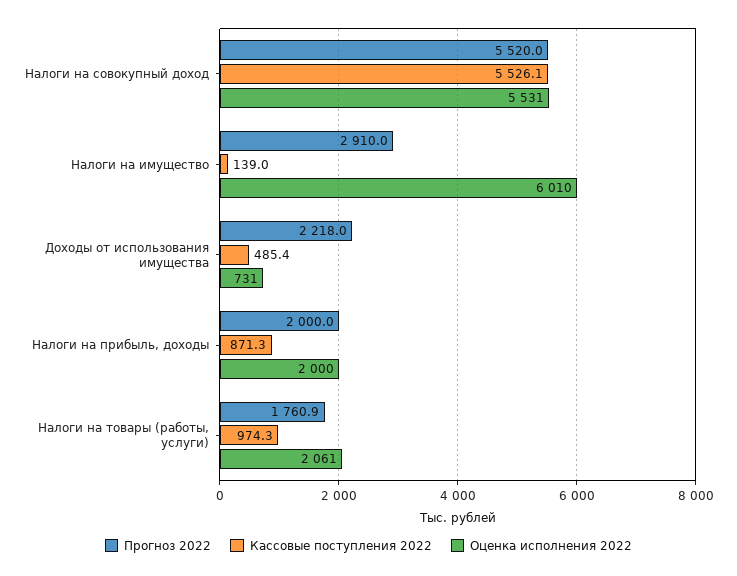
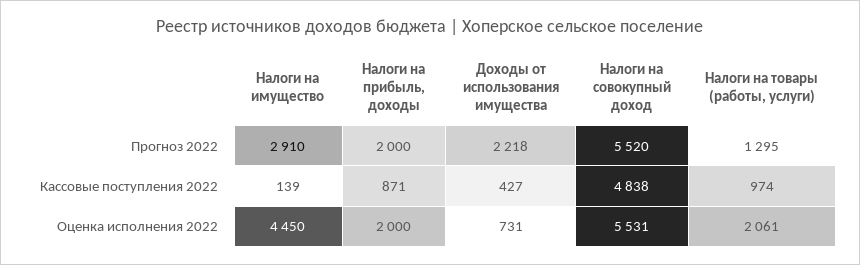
  {
    "Прогноз 2022": {
      "Налоги на совокупный доход": 5520,
      "Налоги на имущество": 2910,
      "Доходы от использования имущества": 2218,
      "Налоги на прибыль, доходы": 2000,
-     "Налоги на товары (работы, услуги)": 1760.9
+     "Налоги на товары (работы, услуги)": 1295
    },
    "Кассовые поступления 2022": {
-     "Налоги на совокупный доход": 5526.1,
+     "Налоги на совокупный доход": 4838,
      "Налоги на имущество": 139,
-     "Доходы от использования имущества": 485.4,
+     "Доходы от использования имущества": 427,
      "Налоги на прибыль, доходы": 871.3,
      "Налоги на товары (работы, услуги)": 974.3
    },
    "Оценка исполнения 2022": {
      "Налоги на совокупный доход": 5531,
-     "Налоги на имущество": 6010,
+     "Налоги на имущество": 4450,
      "Доходы от использования имущества": 731,
      "Налоги на прибыль, доходы": 2000,
      "Налоги на товары (работы, услуги)": 2061
    }
  }

